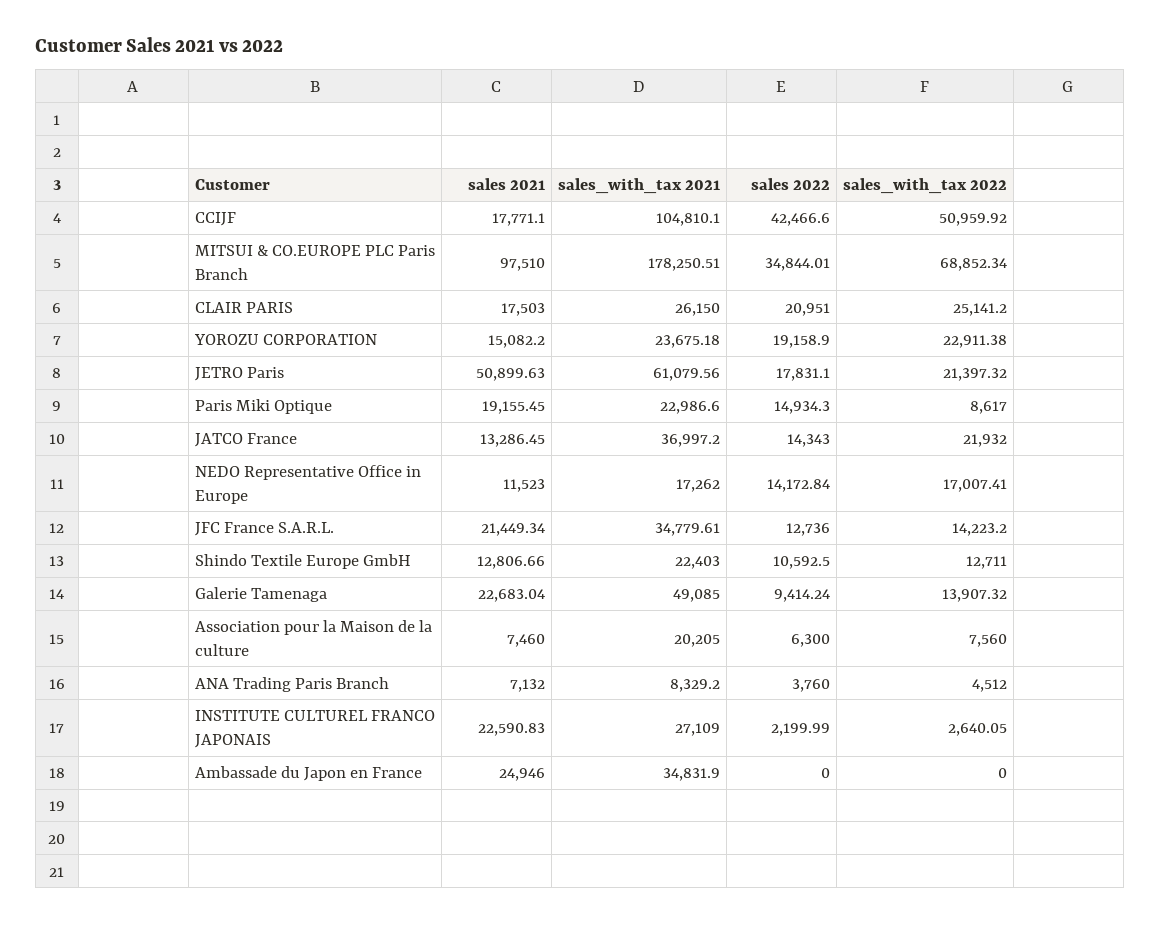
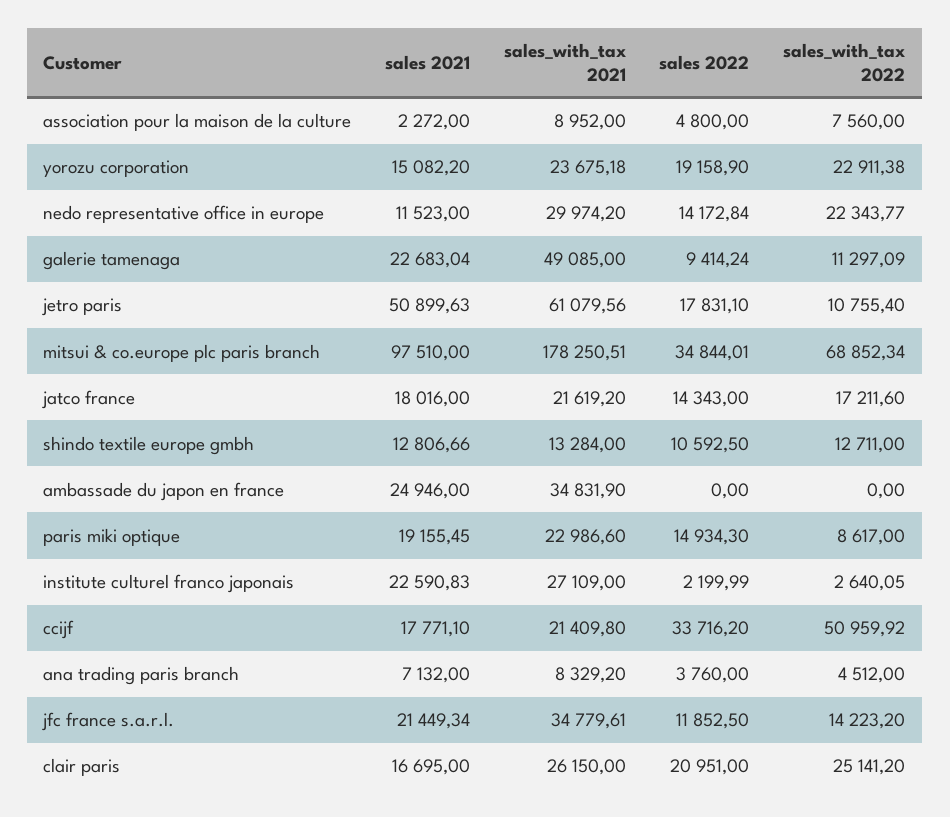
  {
    "sales 2021": {
      "CCIJF": 17771.1,
      "MITSUI & CO.EUROPE PLC Paris Branch": 97510,
-     "CLAIR PARIS": 17503,
+     "CLAIR PARIS": 16695,
      "YOROZU CORPORATION": 15082.2,
      "JETRO Paris": 50899.63,
      "Paris Miki Optique": 19155.45,
-     "JATCO France": 13286.45,
+     "JATCO France": 18016,
      "NEDO Representative Office in Europe": 11523,
      "JFC France S.A.R.L.": 21449.34,
      "Shindo Textile Europe GmbH": 12806.66,
      "Galerie Tamenaga": 22683.04,
-     "Association pour la Maison de la culture": 7460,
+     "Association pour la Maison de la culture": 2272,
      "ANA Trading Paris Branch": 7132,
      "INSTITUTE CULTUREL FRANCO JAPONAIS": 22590.83,
      "Ambassade du Japon en France": 24946
    },
    "sales_with_tax 2021": {
-     "CCIJF": 104810.1,
+     "CCIJF": 21409.8,
      "MITSUI & CO.EUROPE PLC Paris Branch": 178250.51,
      "CLAIR PARIS": 26150,
      "YOROZU CORPORATION": 23675.18,
      "JETRO Paris": 61079.56,
      "Paris Miki Optique": 22986.6,
-     "JATCO France": 36997.2,
+     "JATCO France": 21619.2,
-     "NEDO Representative Office in Europe": 17262,
+     "NEDO Representative Office in Europe": 29974.2,
      "JFC France S.A.R.L.": 34779.61,
-     "Shindo Textile Europe GmbH": 22403,
+     "Shindo Textile Europe GmbH": 13284,
      "Galerie Tamenaga": 49085,
-     "Association pour la Maison de la culture": 20205,
+     "Association pour la Maison de la culture": 8952,
      "ANA Trading Paris Branch": 8329.2,
      "INSTITUTE CULTUREL FRANCO JAPONAIS": 27109,
      "Ambassade du Japon en France": 34831.9
    },
    "sales 2022": {
-     "CCIJF": 42466.6,
+     "CCIJF": 33716.2,
      "MITSUI & CO.EUROPE PLC Paris Branch": 34844.01,
      "CLAIR PARIS": 20951,
      "YOROZU CORPORATION": 19158.9,
      "JETRO Paris": 17831.1,
      "Paris Miki Optique": 14934.3,
      "JATCO France": 14343,
      "NEDO Representative Office in Europe": 14172.84,
-     "JFC France S.A.R.L.": 12736,
+     "JFC France S.A.R.L.": 11852.5,
      "Shindo Textile Europe GmbH": 10592.5,
      "Galerie Tamenaga": 9414.24,
-     "Association pour la Maison de la culture": 6300,
+     "Association pour la Maison de la culture": 4800,
      "ANA Trading Paris Branch": 3760,
      "INSTITUTE CULTUREL FRANCO JAPONAIS": 2199.99,
      "Ambassade du Japon en France": 0
    },
    "sales_with_tax 2022": {
      "CCIJF": 50959.92,
      "MITSUI & CO.EUROPE PLC Paris Branch": 68852.34,
      "CLAIR PARIS": 25141.2,
      "YOROZU CORPORATION": 22911.38,
-     "JETRO Paris": 21397.32,
+     "JETRO Paris": 10755.4,
      "Paris Miki Optique": 8617,
-     "JATCO France": 21932,
+     "JATCO France": 17211.6,
-     "NEDO Representative Office in Europe": 17007.41,
+     "NEDO Representative Office in Europe": 22343.77,
      "JFC France S.A.R.L.": 14223.2,
      "Shindo Textile Europe GmbH": 12711,
-     "Galerie Tamenaga": 13907.32,
+     "Galerie Tamenaga": 11297.09,
      "Association pour la Maison de la culture": 7560,
      "ANA Trading Paris Branch": 4512,
      "INSTITUTE CULTUREL FRANCO JAPONAIS": 2640.05,
      "Ambassade du Japon en France": 0
    }
  }

